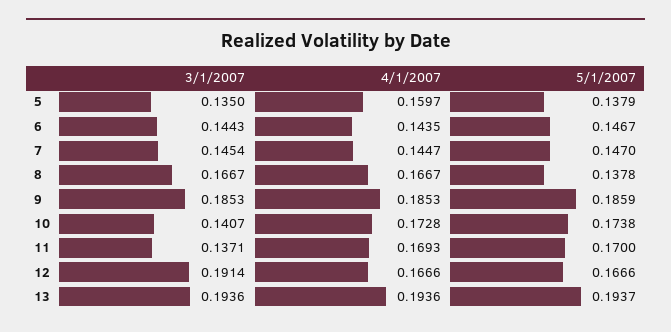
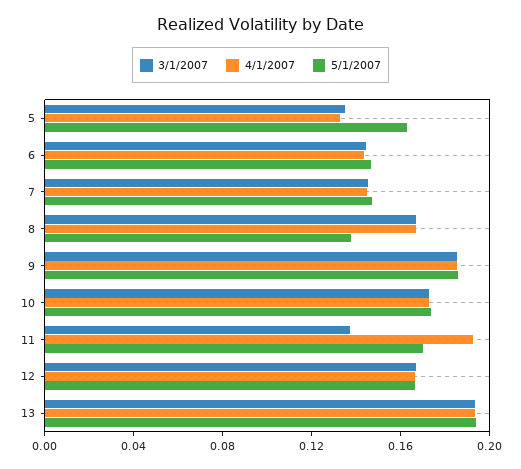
  {
    "3/1/2007": {
      "5": 0.135,
      "6": 0.1443,
      "7": 0.1454,
      "8": 0.1667,
      "9": 0.1853,
-     "10": 0.1407,
+     "10": 0.17,
      "11": 0.1371,
-     "12": 0.1914,
+     "12": 0.17,
      "13": 0.1936
    },
    "4/1/2007": {
-     "5": 0.1597,
+     "5": 0.13,
      "6": 0.1435,
      "7": 0.1447,
      "8": 0.1667,
      "9": 0.1853,
      "10": 0.1728,
-     "11": 0.1693,
+     "11": 0.19,
      "12": 0.1666,
      "13": 0.1936
    },
    "5/1/2007": {
-     "5": 0.1379,
+     "5": 0.16,
      "6": 0.1467,
      "7": 0.147,
      "8": 0.1378,
      "9": 0.1859,
      "10": 0.1738,
      "11": 0.17,
      "12": 0.1666,
      "13": 0.1937
    }
  }

